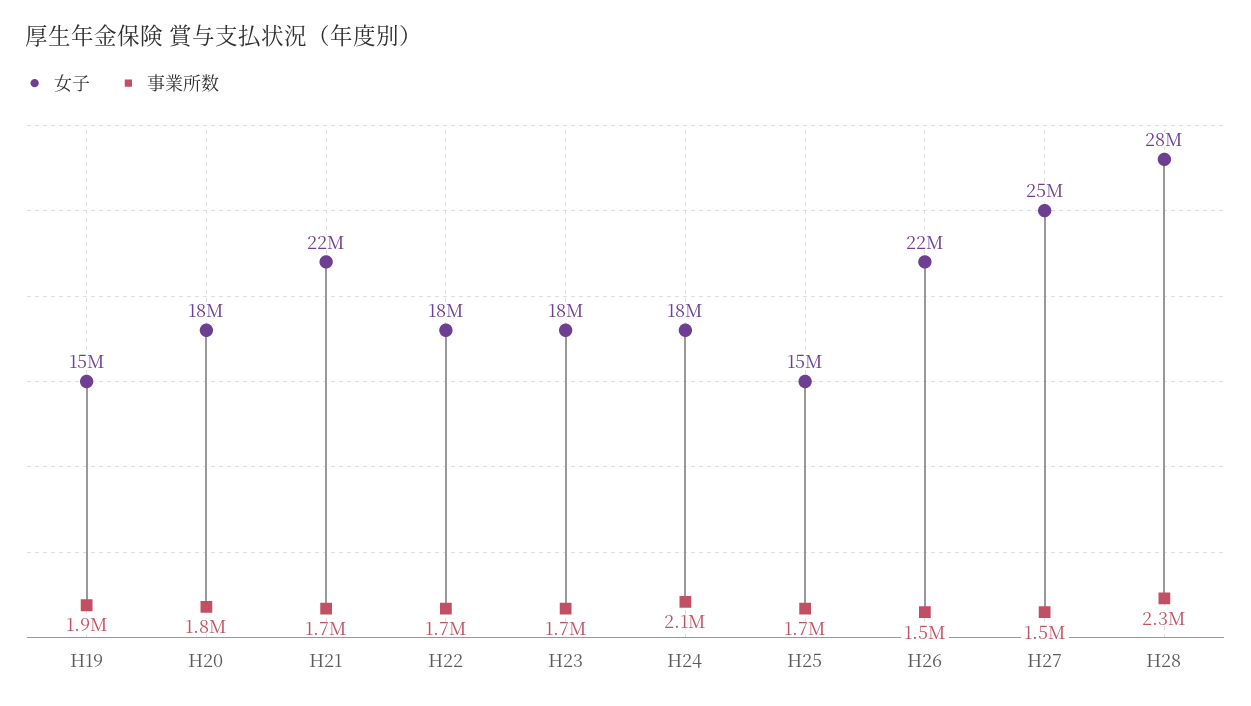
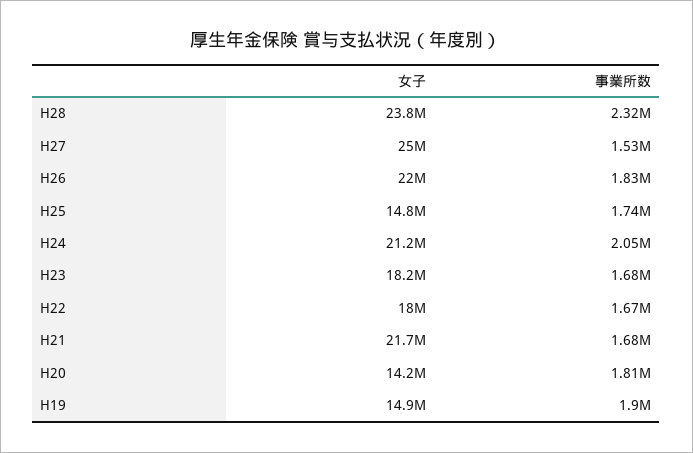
  {
    "女子": {
      "H19": 14900000,
-     "H20": 18000000,
+     "H20": 14200000,
      "H21": 21700000,
      "H22": 18000000,
      "H23": 18200000,
-     "H24": 18000000,
+     "H24": 21200000,
      "H25": 14800000,
      "H26": 22000000,
      "H27": 25000000,
-     "H28": 28000000
+     "H28": 23800000
    },
    "事業所数": {
      "H19": 1900000,
      "H20": 1810000,
      "H21": 1680000,
      "H22": 1670000,
      "H23": 1680000,
      "H24": 2050000,
      "H25": 1740000,
-     "H26": 1500000,
+     "H26": 1830000,
      "H27": 1530000,
      "H28": 2320000
    }
  }

